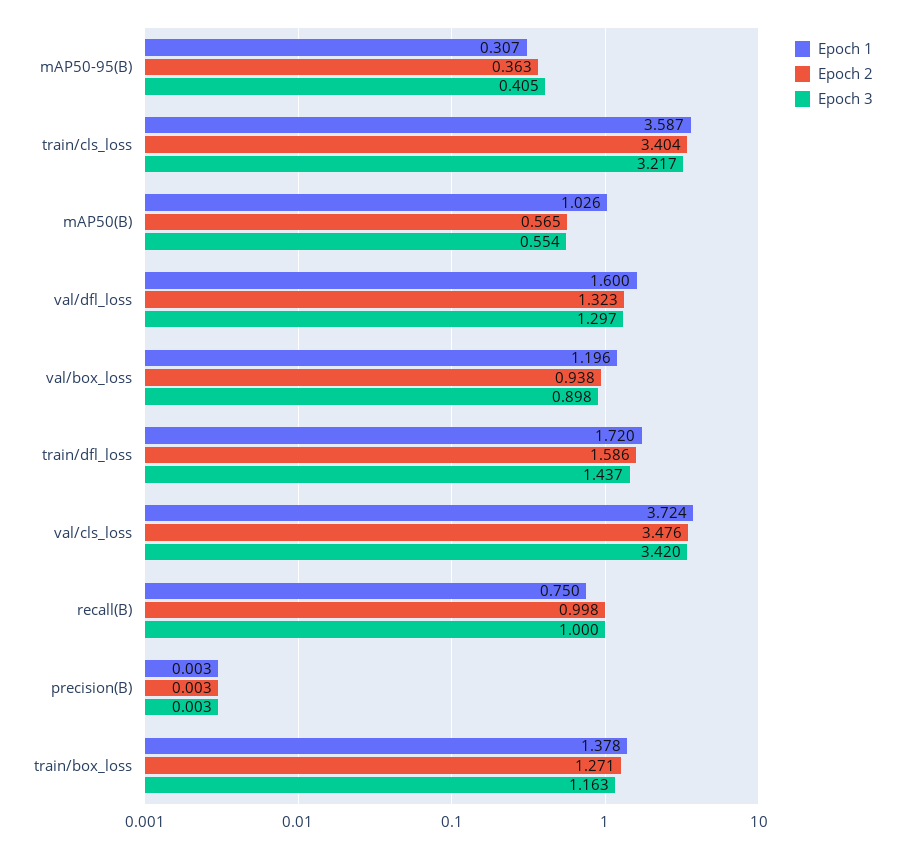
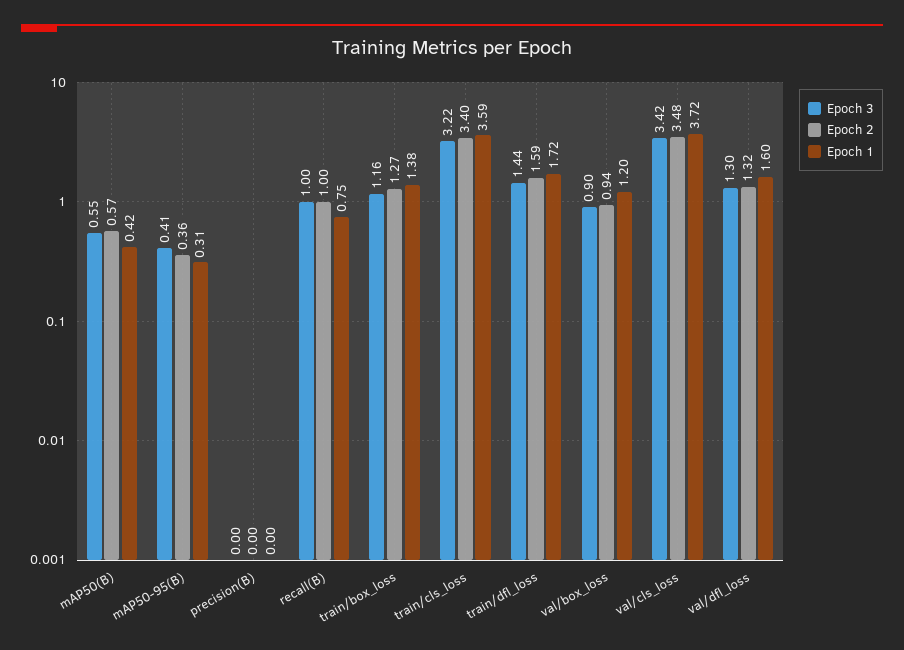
  {
    "Epoch 1": {
      "mAP50-95(B)": 0.307,
      "train/cls_loss": 3.587,
-     "mAP50(B)": 1.026,
+     "mAP50(B)": 0.42,
      "val/dfl_loss": 1.6,
      "val/box_loss": 1.196,
      "train/dfl_loss": 1.72,
      "val/cls_loss": 3.724,
      "recall(B)": 0.75,
      "precision(B)": 0.003,
      "train/box_loss": 1.378
    },
    "Epoch 2": {
      "mAP50-95(B)": 0.363,
      "train/cls_loss": 3.404,
      "mAP50(B)": 0.565,
      "val/dfl_loss": 1.323,
      "val/box_loss": 0.938,
      "train/dfl_loss": 1.586,
      "val/cls_loss": 3.476,
      "recall(B)": 0.998,
      "precision(B)": 0.003,
      "train/box_loss": 1.271
    },
    "Epoch 3": {
      "mAP50-95(B)": 0.405,
      "train/cls_loss": 3.217,
      "mAP50(B)": 0.554,
      "val/dfl_loss": 1.297,
      "val/box_loss": 0.898,
      "train/dfl_loss": 1.437,
      "val/cls_loss": 3.42,
      "recall(B)": 1,
      "precision(B)": 0.003,
      "train/box_loss": 1.163
    }
  }

